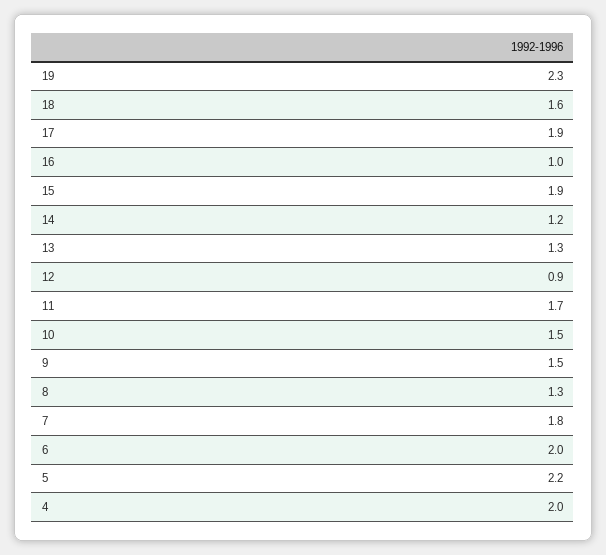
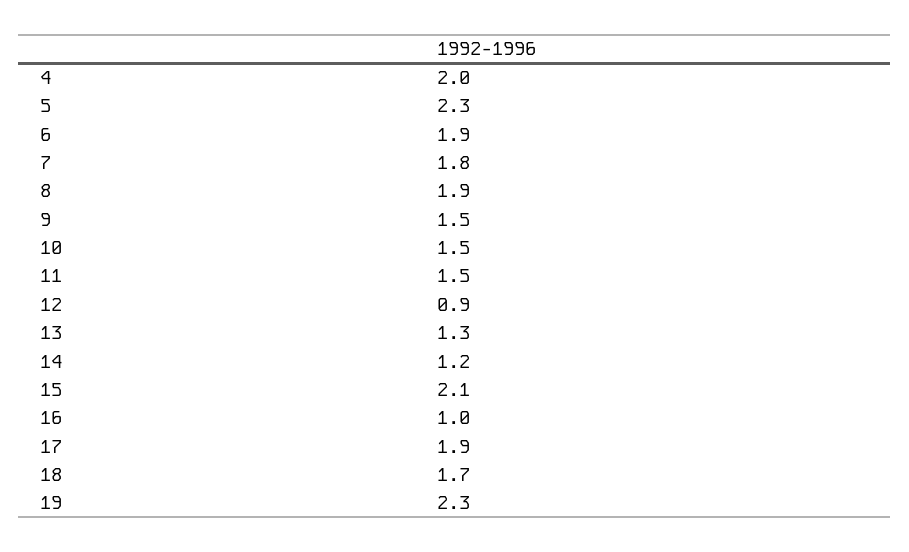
  {
    "19": 2.3,
-   "18": 1.6,
+   "18": 1.7,
    "17": 1.9,
    "16": 1,
-   "15": 1.9,
+   "15": 2.1,
    "14": 1.2,
    "13": 1.3,
    "12": 0.9,
-   "11": 1.7,
+   "11": 1.5,
    "10": 1.5,
    "9": 1.5,
-   "8": 1.3,
+   "8": 1.9,
    "7": 1.8,
-   "6": 2,
+   "6": 1.9,
-   "5": 2.2,
+   "5": 2.3,
    "4": 2
  }

